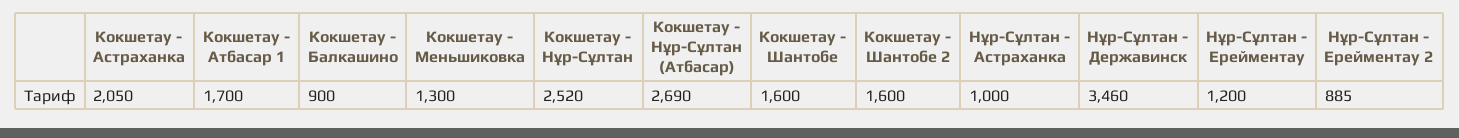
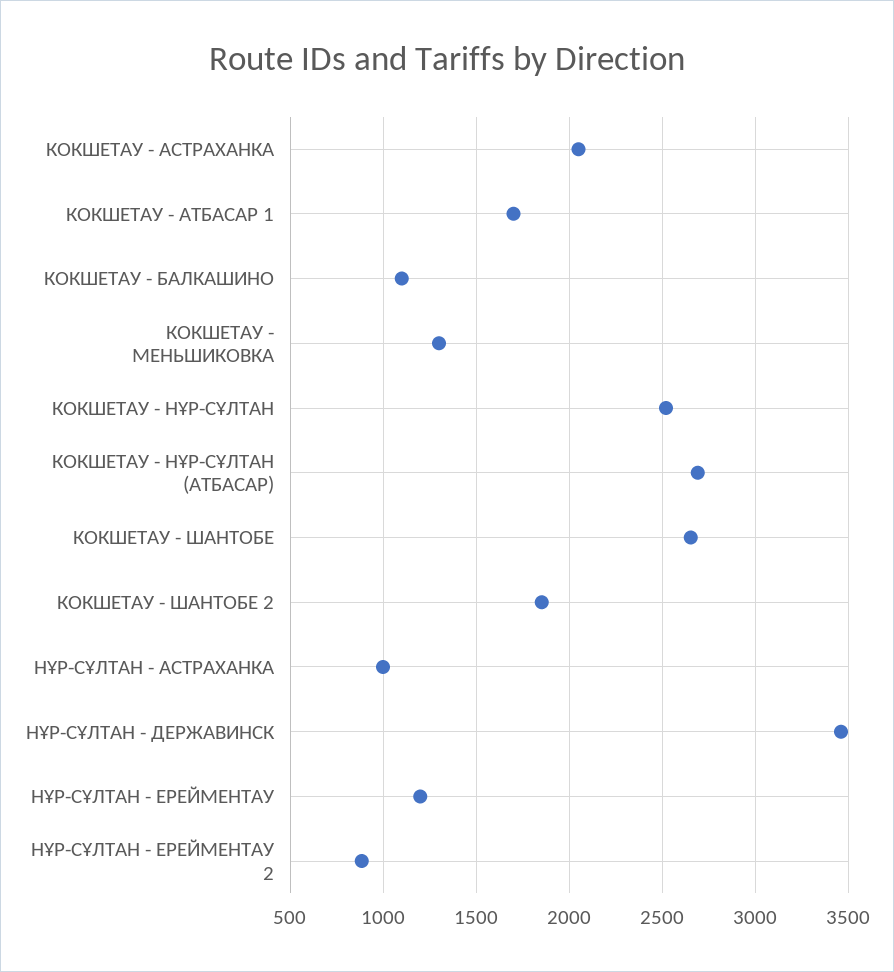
  {
    "Кокшетау - Астраханка": 2050,
    "Кокшетау - Атбасар 1": 1700,
-   "Кокшетау - Балкашино": 900,
+   "Кокшетау - Балкашино": 1100,
    "Кокшетау - Меньшиковка": 1300,
    "Кокшетау - Нұр-Сұлтан": 2520,
    "Кокшетау - Нұр-Сұлтан (Атбасар)": 2690,
-   "Кокшетау - Шантобе": 1600,
+   "Кокшетау - Шантобе": 2650,
-   "Кокшетау - Шантобе 2": 1600,
+   "Кокшетау - Шантобе 2": 1850,
    "Нұр-Сұлтан - Астраханка": 1000,
    "Нұр-Сұлтан - Державинск": 3460,
    "Нұр-Сұлтан - Ерейментау": 1200,
    "Нұр-Сұлтан - Ерейментау 2": 885
  }

